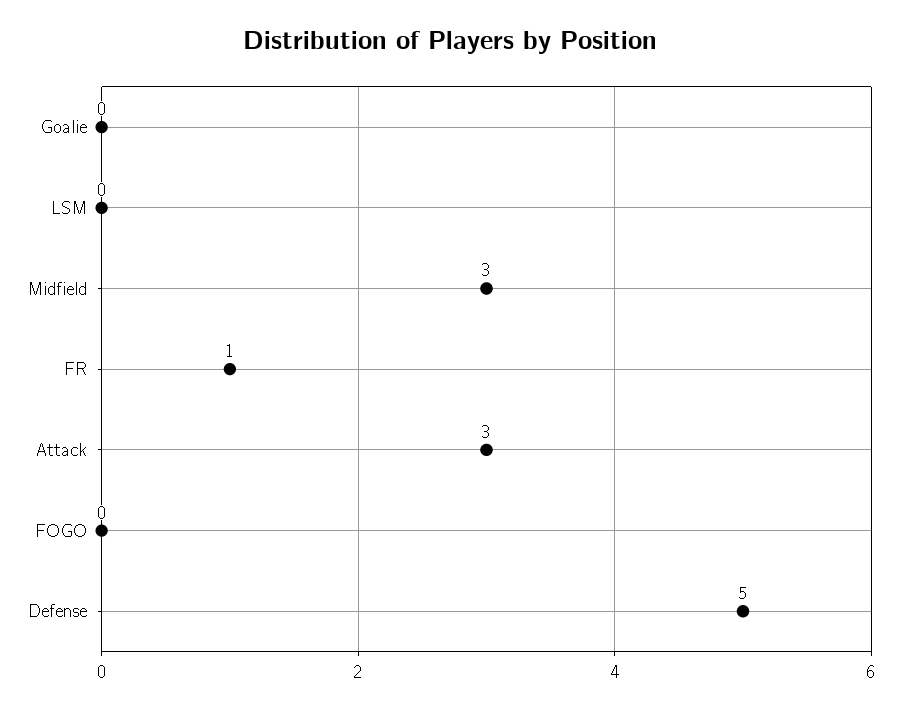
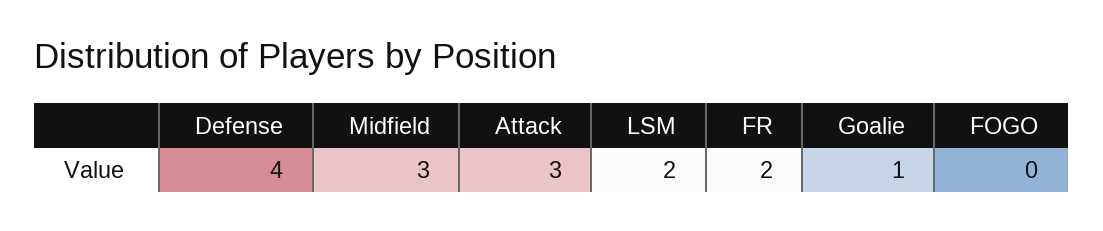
  {
-   "Goalie": 0,
+   "Goalie": 1,
-   "LSM": 0,
+   "LSM": 2,
    "Midfield": 3,
-   "FR": 1,
+   "FR": 2,
    "Attack": 3,
    "FOGO": 0,
-   "Defense": 5
+   "Defense": 4
  }

